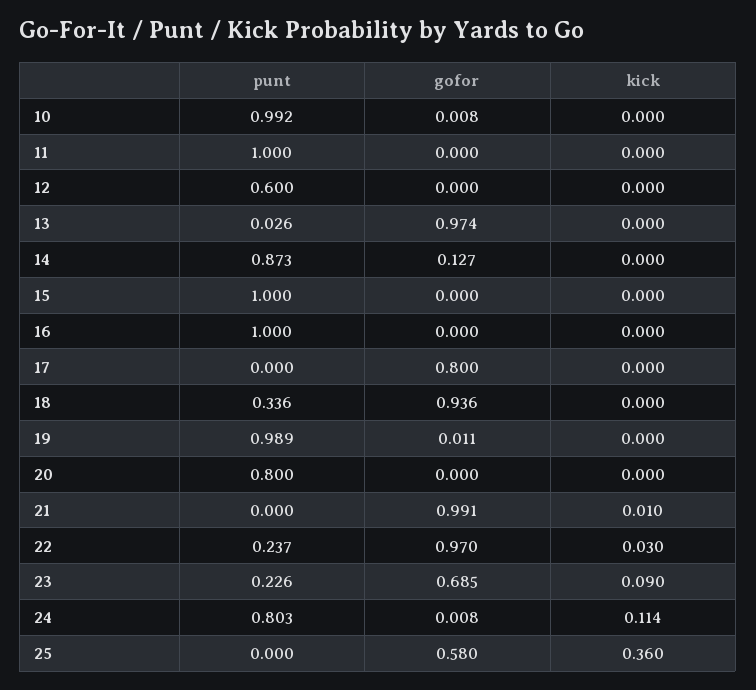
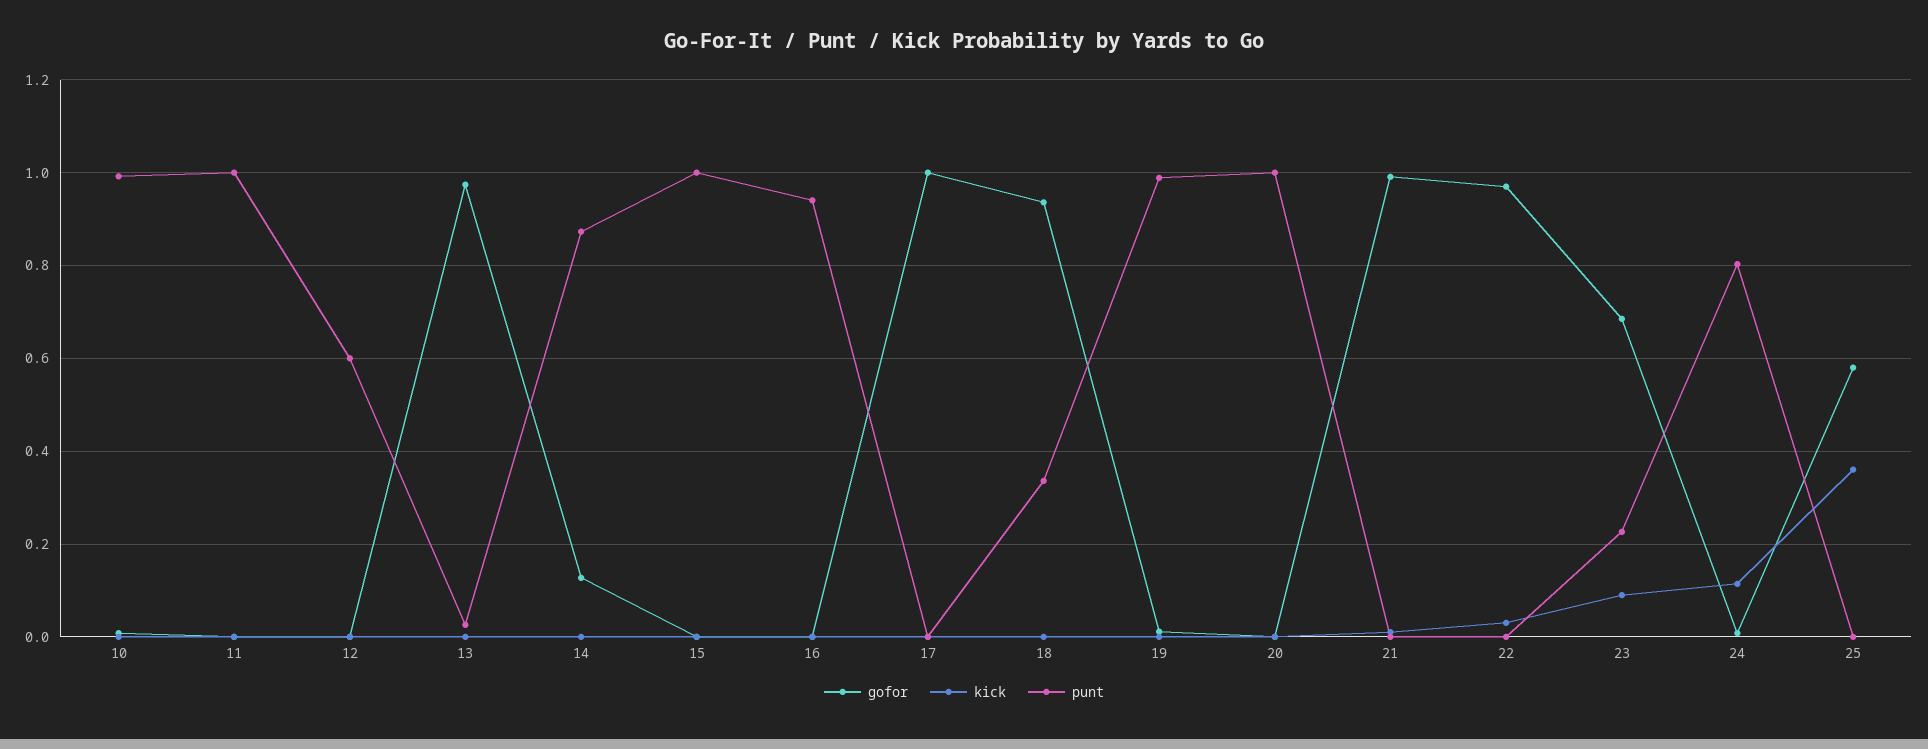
  {
    "punt": {
      "10": 0.992,
      "11": 1,
      "12": 0.6,
      "13": 0.026,
      "14": 0.873,
      "15": 1,
-     "16": 1,
+     "16": 0.94,
      "17": 0,
      "18": 0.336,
      "19": 0.989,
-     "20": 0.8,
+     "20": 1,
      "21": 0,
-     "22": 0.237,
+     "22": 0,
      "23": 0.226,
      "24": 0.803,
      "25": 0
    },
    "gofor": {
      "10": 0.008,
      "11": 0,
      "12": 0,
      "13": 0.974,
      "14": 0.127,
      "15": 0,
      "16": 0,
-     "17": 0.8,
+     "17": 1,
      "18": 0.936,
      "19": 0.011,
      "20": 0,
      "21": 0.991,
      "22": 0.97,
      "23": 0.685,
      "24": 0.008,
      "25": 0.58
    },
    "kick": {
      "10": 0,
      "11": 0,
      "12": 0,
      "13": 0,
      "14": 0,
      "15": 0,
      "16": 0,
      "17": 0,
      "18": 0,
      "19": 0,
      "20": 0,
      "21": 0.01,
      "22": 0.03,
      "23": 0.09,
      "24": 0.114,
      "25": 0.36
    }
  }

